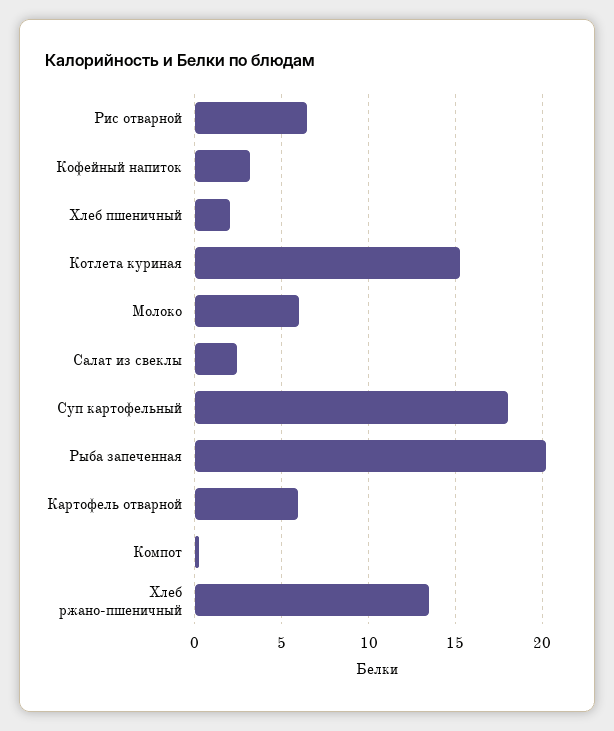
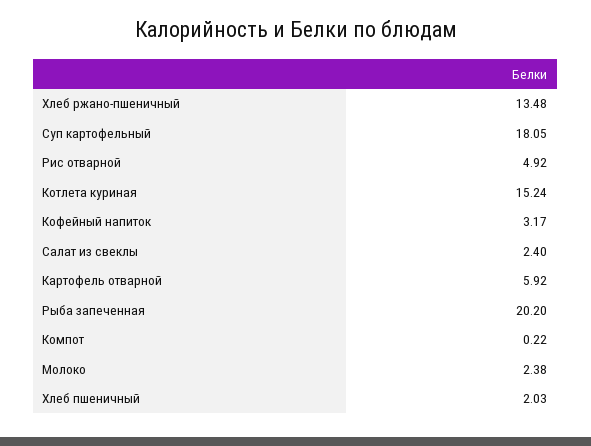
  {
-   "Рис отварной": 6.5,
+   "Рис отварной": 4.92,
    "Кофейный напиток": 3.17,
    "Хлеб пшеничный": 2.03,
    "Котлета куриная": 15.24,
-   "Молоко": 6,
+   "Молоко": 2.38,
    "Салат из свеклы": 2.4,
    "Суп картофельный": 18.05,
    "Рыба запеченная": 20.2,
    "Картофель отварной": 5.92,
    "Компот": 0.22,
    "Хлеб ржано-пшеничный": 13.48
  }

